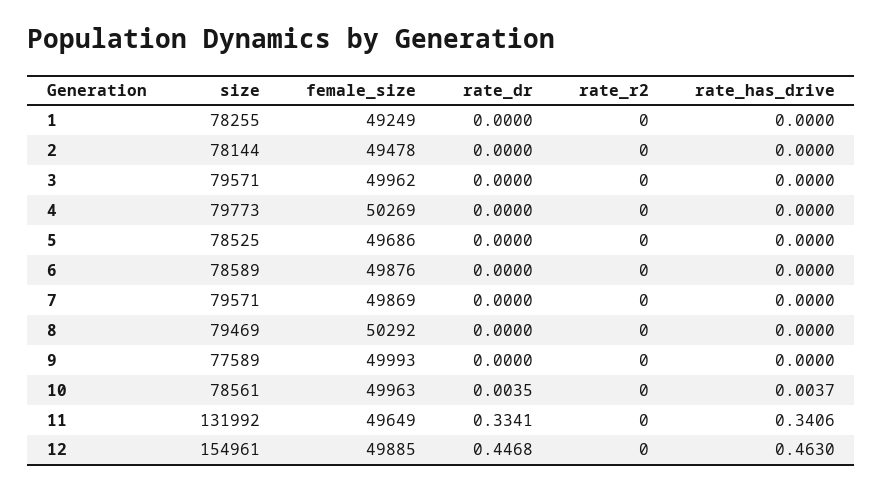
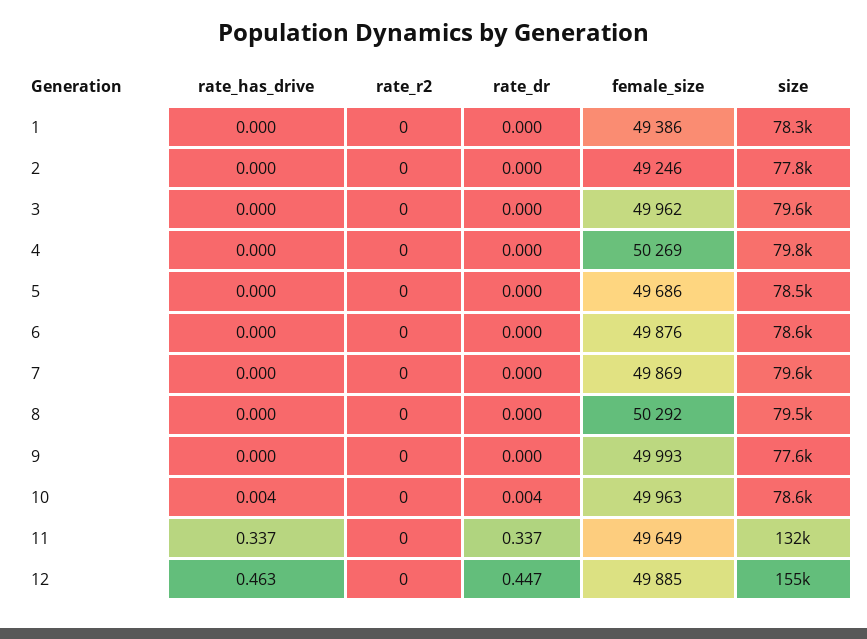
  {
    "size": {
      "1": 78255,
-     "2": 78144,
+     "2": 77800,
      "3": 79571,
      "4": 79773,
      "5": 78525,
      "6": 78589,
      "7": 79571,
      "8": 79469,
      "9": 77589,
      "10": 78561,
      "11": 131992,
      "12": 154961
    },
    "female_size": {
-     "1": 49249,
+     "1": 49386,
-     "2": 49478,
+     "2": 49246,
      "3": 49962,
      "4": 50269,
      "5": 49686,
      "6": 49876,
      "7": 49869,
      "8": 50292,
      "9": 49993,
      "10": 49963,
      "11": 49649,
      "12": 49885
    },
    "rate_dr": {
      "1": 0,
      "2": 0,
      "3": 0,
      "4": 0,
      "5": 0,
      "6": 0,
      "7": 0,
      "8": 0,
      "9": 0,
      "10": 0.0035,
-     "11": 0.3341,
+     "11": 0.337,
      "12": 0.4468
    },
    "rate_r2": {
      "1": 0,
      "2": 0,
      "3": 0,
      "4": 0,
      "5": 0,
      "6": 0,
      "7": 0,
      "8": 0,
      "9": 0,
      "10": 0,
      "11": 0,
      "12": 0
    },
    "rate_has_drive": {
      "1": 0,
      "2": 0,
      "3": 0,
      "4": 0,
      "5": 0,
      "6": 0,
      "7": 0,
      "8": 0,
      "9": 0,
      "10": 0.0037,
-     "11": 0.3406,
+     "11": 0.337,
      "12": 0.463
    }
  }

